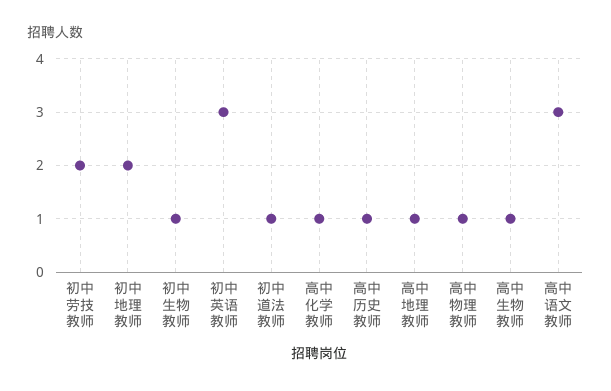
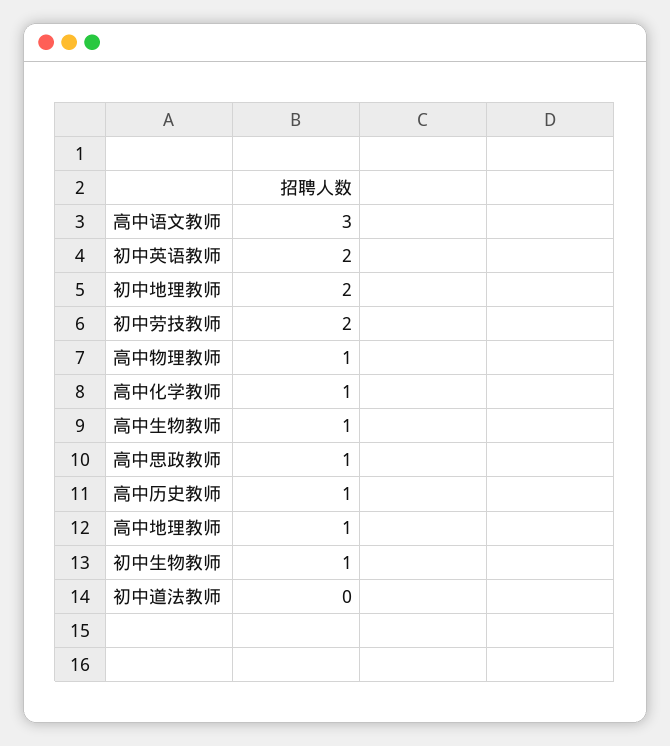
  {
    "初中劳技教师": 2,
    "初中地理教师": 2,
    "初中生物教师": 1,
-   "初中英语教师": 3,
+   "初中英语教师": 2,
-   "初中道法教师": 1,
+   "初中道法教师": 0,
    "高中化学教师": 1,
    "高中历史教师": 1,
    "高中地理教师": 1,
    "高中物理教师": 1,
    "高中生物教师": 1,
-   "高中语文教师": 3
+   "高中语文教师": 3,
+   "高中思政教师": 1
  }

